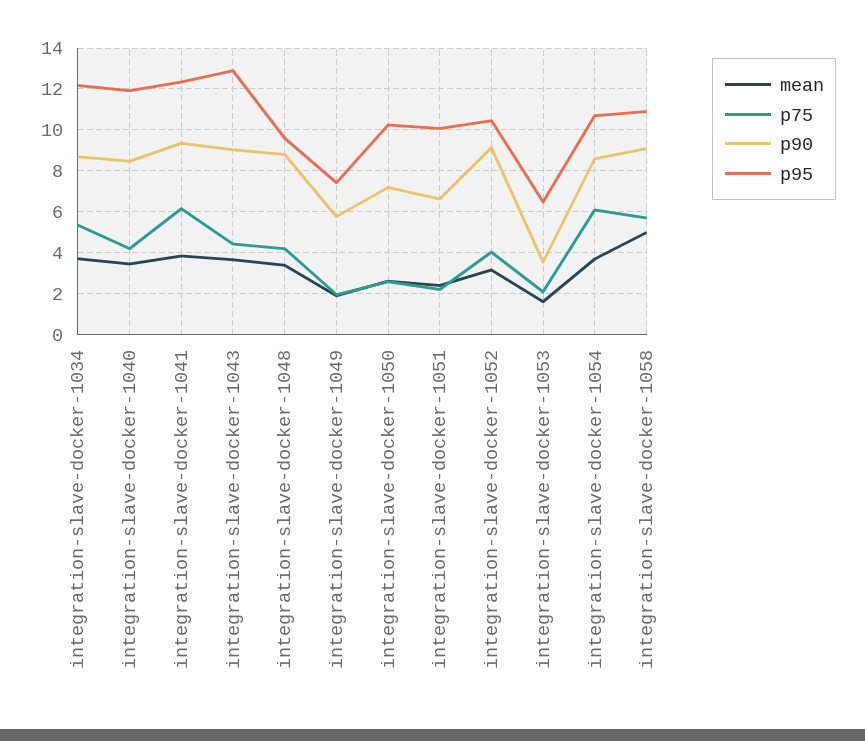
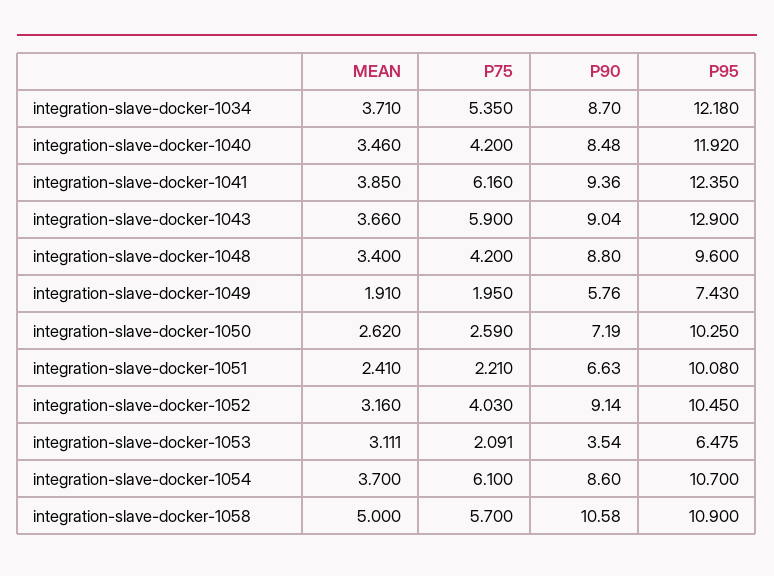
  {
    "mean": {
      "integration-slave-docker-1034": 3.71,
      "integration-slave-docker-1040": 3.46,
      "integration-slave-docker-1041": 3.85,
      "integration-slave-docker-1043": 3.66,
      "integration-slave-docker-1048": 3.4,
      "integration-slave-docker-1049": 1.91,
      "integration-slave-docker-1050": 2.62,
      "integration-slave-docker-1051": 2.41,
      "integration-slave-docker-1052": 3.16,
-     "integration-slave-docker-1053": 1.5,
+     "integration-slave-docker-1053": 3.111,
      "integration-slave-docker-1054": 3.7,
      "integration-slave-docker-1058": 5
    },
    "p75": {
      "integration-slave-docker-1034": 5.35,
      "integration-slave-docker-1040": 4.2,
      "integration-slave-docker-1041": 6.16,
-     "integration-slave-docker-1043": 4.5,
+     "integration-slave-docker-1043": 5.9,
      "integration-slave-docker-1048": 4.2,
      "integration-slave-docker-1049": 1.95,
      "integration-slave-docker-1050": 2.59,
      "integration-slave-docker-1051": 2.21,
      "integration-slave-docker-1052": 4.03,
      "integration-slave-docker-1053": 2.091,
      "integration-slave-docker-1054": 6.1,
      "integration-slave-docker-1058": 5.7
    },
    "p90": {
      "integration-slave-docker-1034": 8.7,
      "integration-slave-docker-1040": 8.48,
      "integration-slave-docker-1041": 9.36,
      "integration-slave-docker-1043": 9.04,
      "integration-slave-docker-1048": 8.8,
      "integration-slave-docker-1049": 5.76,
      "integration-slave-docker-1050": 7.19,
      "integration-slave-docker-1051": 6.63,
      "integration-slave-docker-1052": 9.14,
      "integration-slave-docker-1053": 3.54,
      "integration-slave-docker-1054": 8.6,
-     "integration-slave-docker-1058": 9
+     "integration-slave-docker-1058": 10.58
    },
    "p95": {
      "integration-slave-docker-1034": 12.18,
      "integration-slave-docker-1040": 11.92,
      "integration-slave-docker-1041": 12.35,
      "integration-slave-docker-1043": 12.9,
      "integration-slave-docker-1048": 9.6,
      "integration-slave-docker-1049": 7.43,
      "integration-slave-docker-1050": 10.25,
      "integration-slave-docker-1051": 10.08,
      "integration-slave-docker-1052": 10.45,
      "integration-slave-docker-1053": 6.475,
      "integration-slave-docker-1054": 10.7,
      "integration-slave-docker-1058": 10.9
    }
  }

